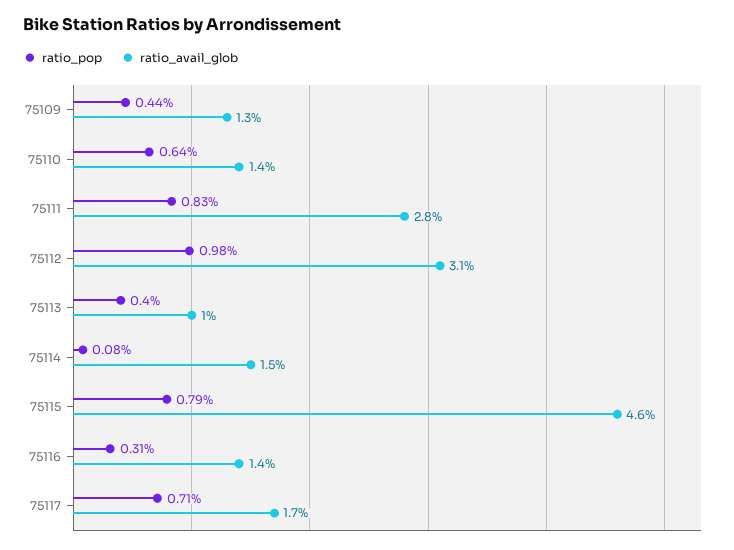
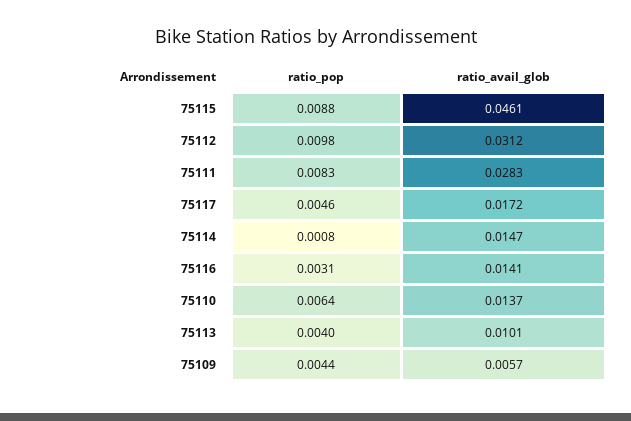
  {
    "ratio_pop": {
      "75109": 0.0044,
      "75110": 0.0064,
      "75111": 0.0083,
      "75112": 0.0098,
      "75113": 0.004,
      "75114": 0.0008,
-     "75115": 0.0079,
+     "75115": 0.0088,
      "75116": 0.0031,
-     "75117": 0.0071
+     "75117": 0.0046
    },
    "ratio_avail_glob": {
-     "75109": 0.013,
+     "75109": 0.0057,
      "75110": 0.0137,
      "75111": 0.0283,
      "75112": 0.0312,
      "75113": 0.0101,
      "75114": 0.0147,
      "75115": 0.0461,
      "75116": 0.0141,
      "75117": 0.0172
    }
  }

